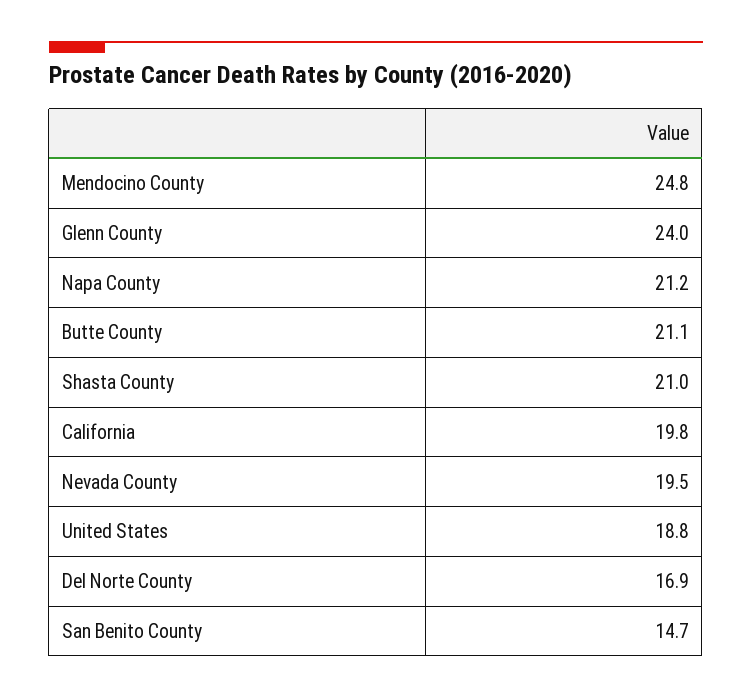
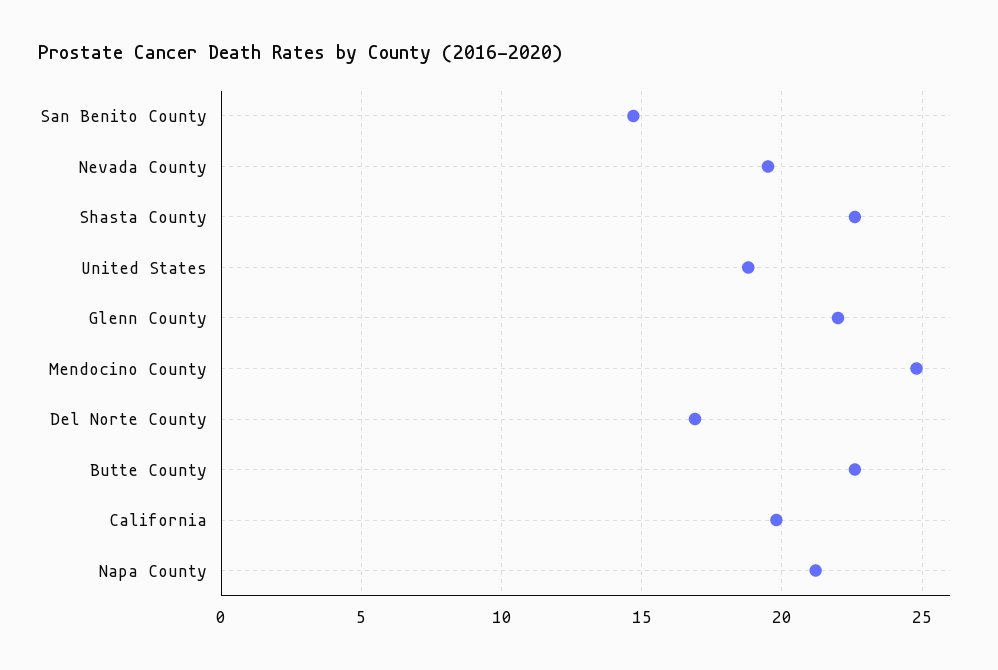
  {
    "Mendocino County": 24.8,
-   "Glenn County": 24,
+   "Glenn County": 22,
    "Napa County": 21.2,
-   "Butte County": 21.1,
+   "Butte County": 22.5,
-   "Shasta County": 21,
+   "Shasta County": 22.5,
    "California": 19.8,
    "Nevada County": 19.5,
    "United States": 18.8,
    "Del Norte County": 16.9,
    "San Benito County": 14.7
  }

